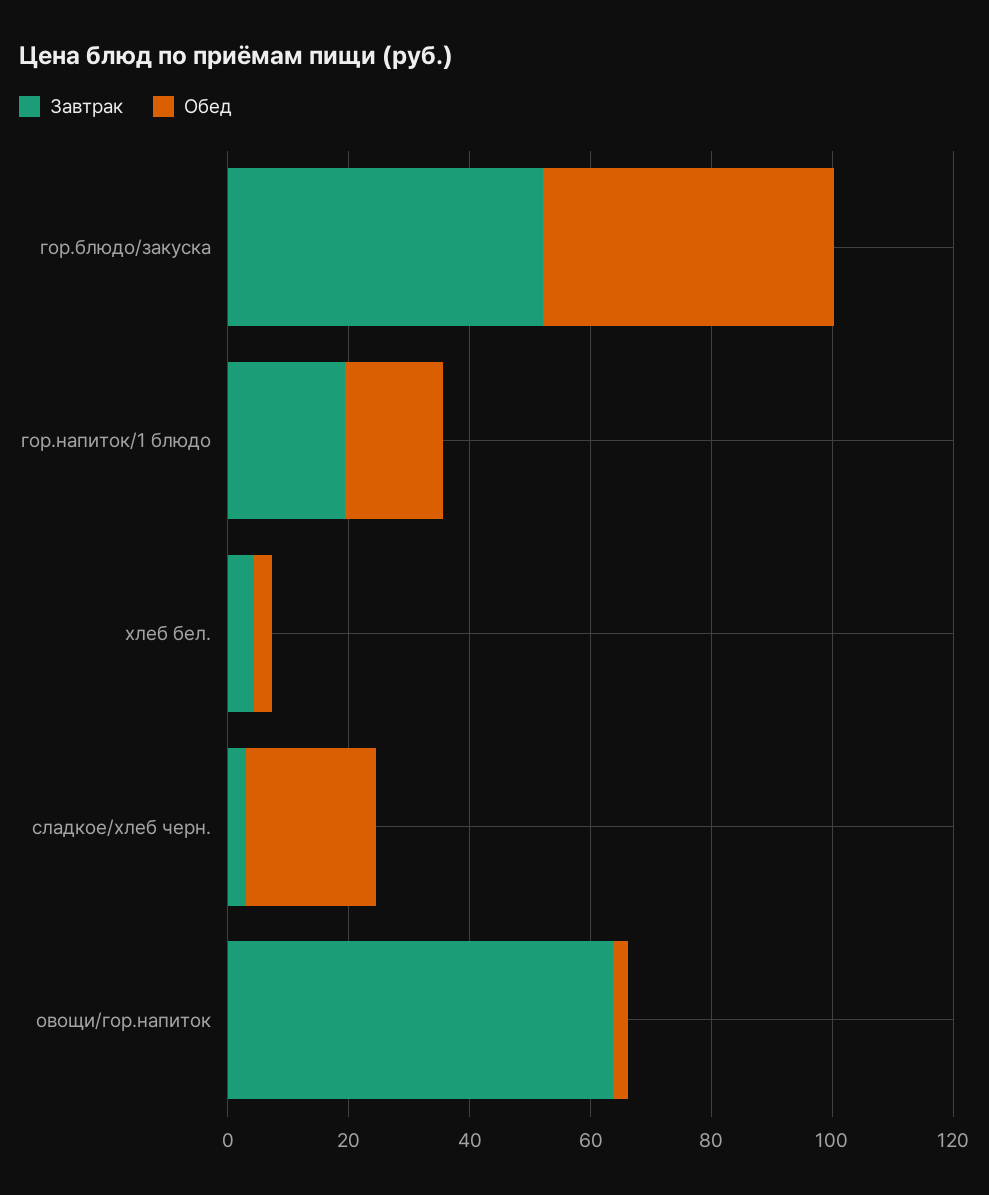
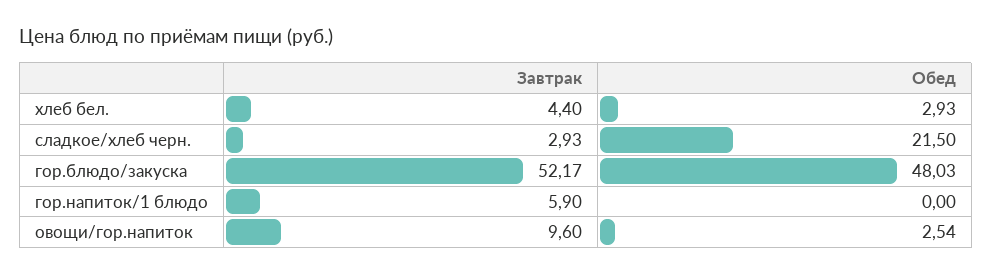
  {
    "Завтрак": {
      "гор.блюдо/закуска": 52.17,
-     "гор.напиток/1 блюдо": 20,
+     "гор.напиток/1 блюдо": 5.9,
      "хлеб бел.": 4.4,
      "сладкое/хлеб черн.": 2.93,
-     "овощи/гор.напиток": 65
+     "овощи/гор.напиток": 9.6
    },
    "Обед": {
      "гор.блюдо/закуска": 48.03,
-     "гор.напиток/1 блюдо": 15,
+     "гор.напиток/1 блюдо": 0,
      "хлеб бел.": 2.93,
      "сладкое/хлеб черн.": 21.5,
      "овощи/гор.напиток": 2.54
    }
  }

